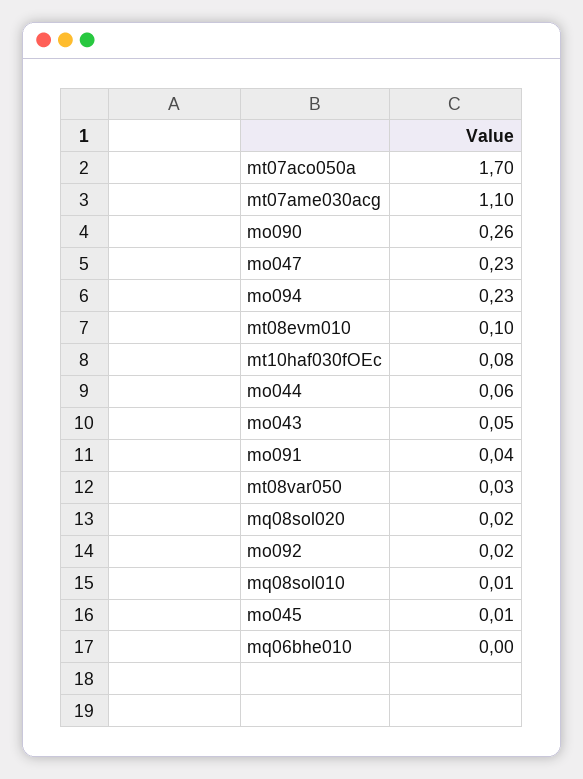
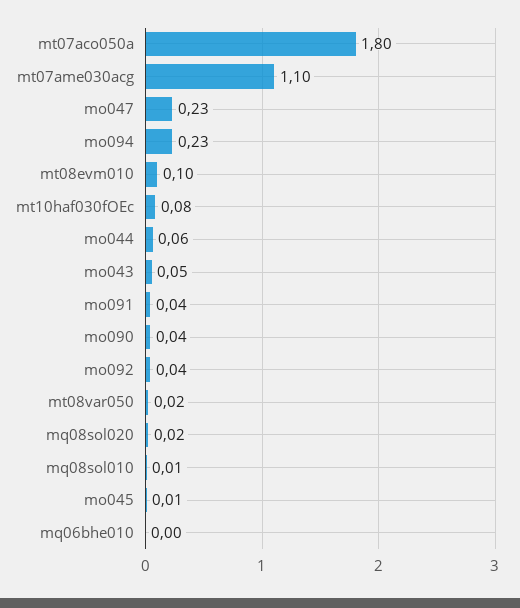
  {
-   "mt07aco050a": 1.7,
+   "mt07aco050a": 1.8,
    "mt07ame030acg": 1.1,
-   "mo090": 0.26,
+   "mo090": 0.04,
    "mo047": 0.23,
    "mo094": 0.23,
    "mt08evm010": 0.1,
    "mt10haf030fOEc": 0.08,
    "mo044": 0.06,
    "mo043": 0.05,
    "mo091": 0.04,
-   "mt08var050": 0.03,
+   "mt08var050": 0.02,
    "mq08sol020": 0.02,
-   "mo092": 0.02,
+   "mo092": 0.04,
    "mq08sol010": 0.01,
    "mo045": 0.01,
    "mq06bhe010": 0
  }

